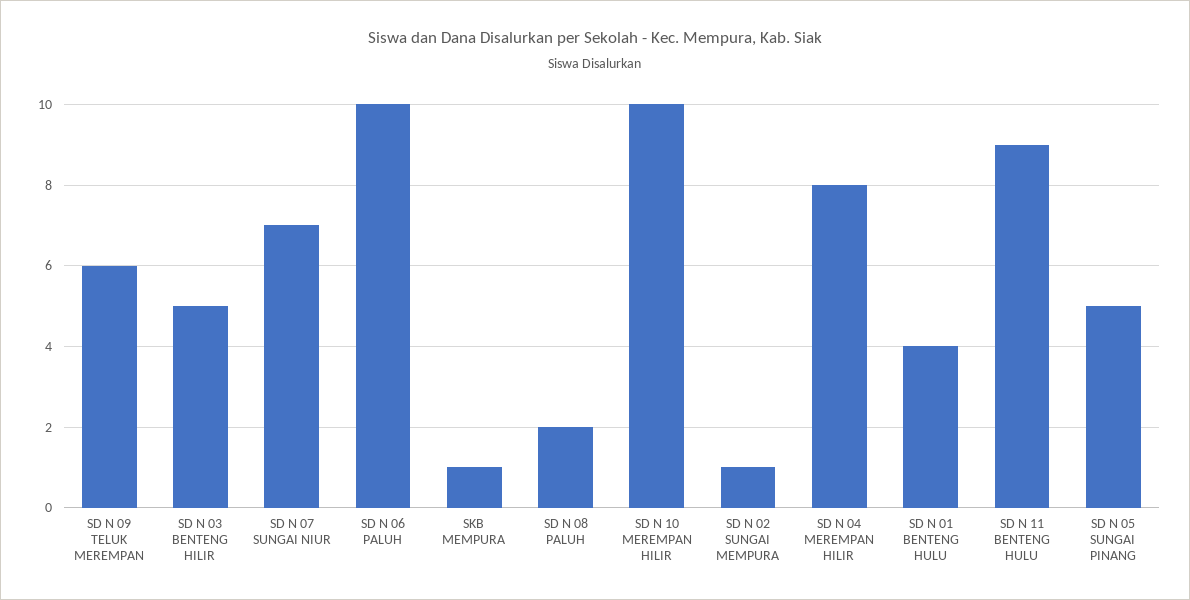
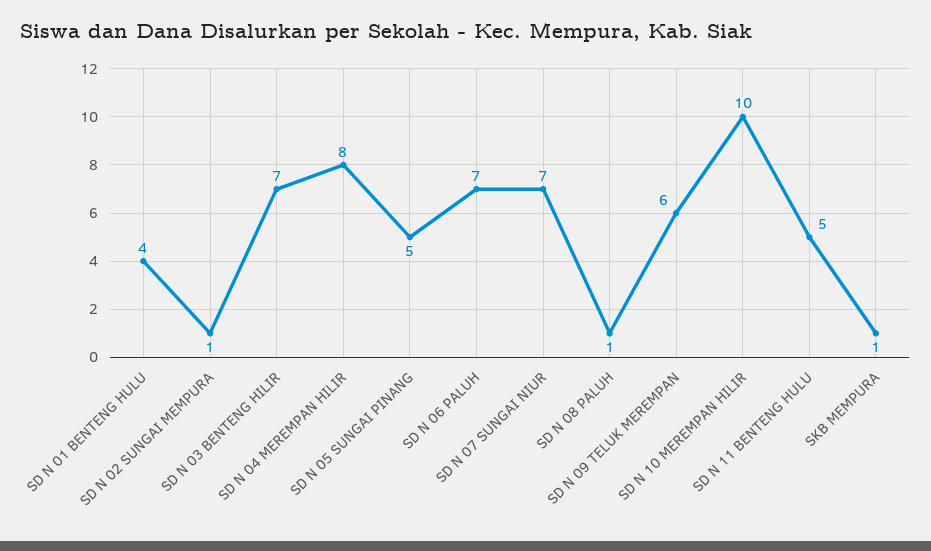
  {
    "SD N 09 TELUK MEREMPAN": 6,
-   "SD N 03 BENTENG HILIR": 5,
+   "SD N 03 BENTENG HILIR": 7,
    "SD N 07 SUNGAI NIUR": 7,
-   "SD N 06 PALUH": 10,
+   "SD N 06 PALUH": 7,
    "SKB MEMPURA": 1,
-   "SD N 08 PALUH": 2,
+   "SD N 08 PALUH": 1,
    "SD N 10 MEREMPAN HILIR": 10,
    "SD N 02 SUNGAI MEMPURA": 1,
    "SD N 04 MEREMPAN HILIR": 8,
    "SD N 01 BENTENG HULU": 4,
-   "SD N 11 BENTENG HULU": 9,
+   "SD N 11 BENTENG HULU": 5,
    "SD N 05 SUNGAI PINANG": 5
  }

